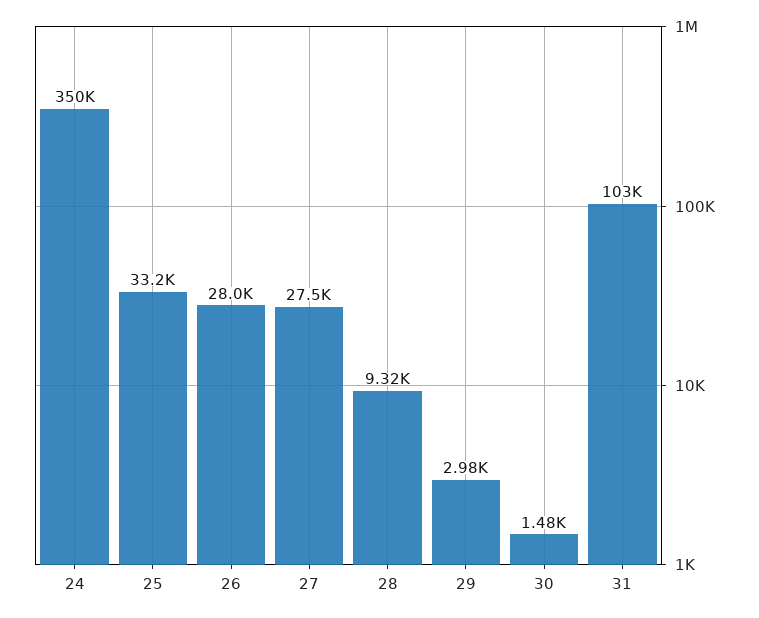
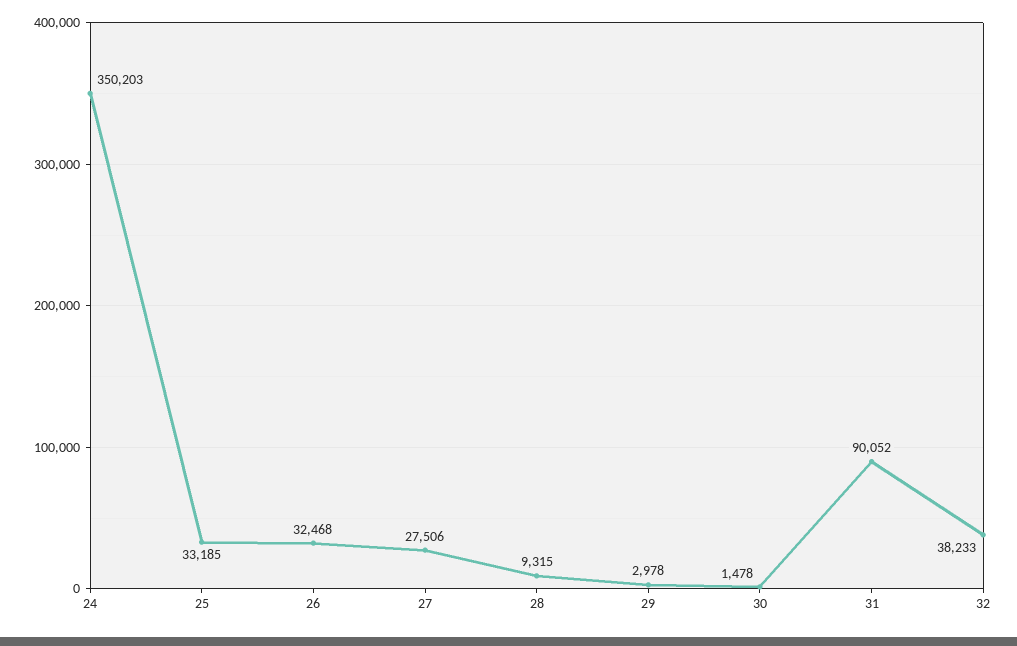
  {
    "24": 350203,
    "25": 33185,
-   "26": 28000,
+   "26": 32468,
    "27": 27506,
    "28": 9315,
    "29": 2978,
    "30": 1478,
-   "31": 103000
+   "31": 90052,
+   "32": 38233
  }

